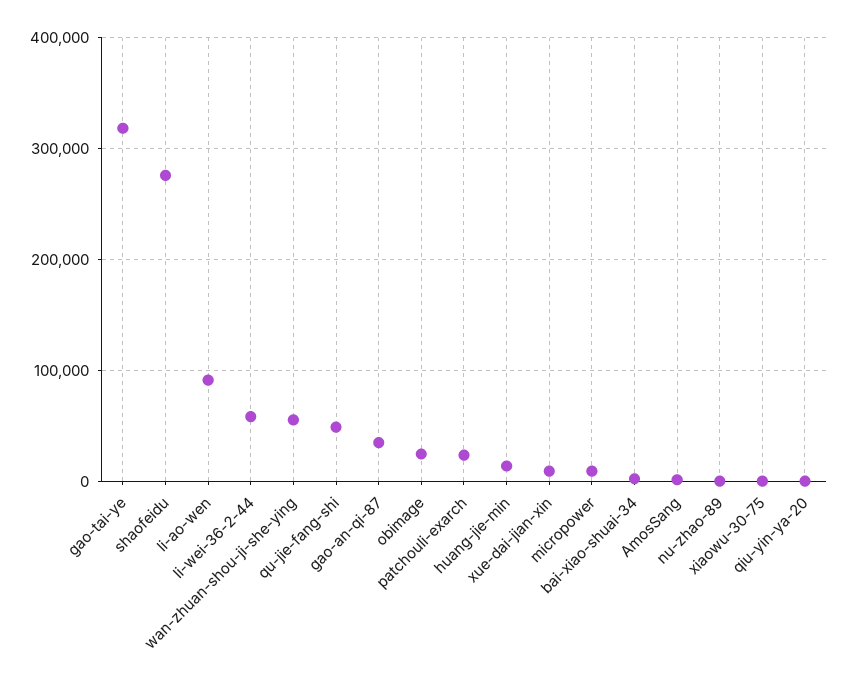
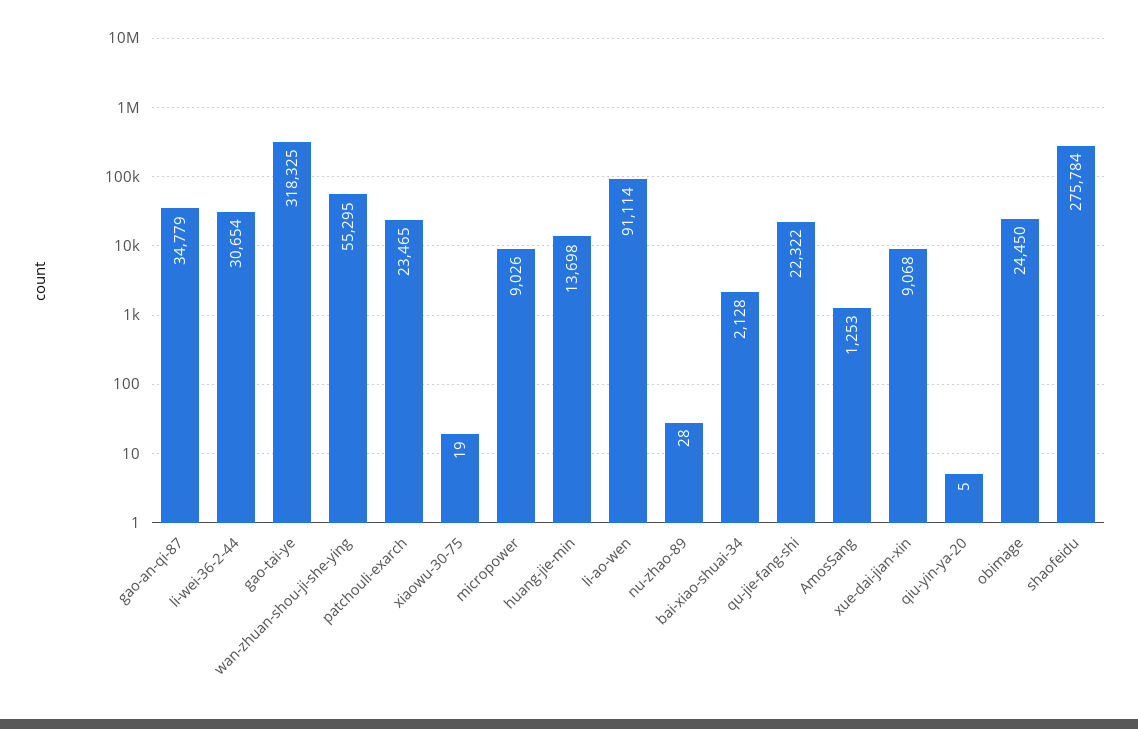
  {
    "gao-tai-ye": 318325,
    "shaofeidu": 275784,
    "li-ao-wen": 91114,
-   "li-wei-36-2-44": 60000,
+   "li-wei-36-2-44": 30654,
    "wan-zhuan-shou-ji-she-ying": 55295,
-   "qu-jie-fang-shi": 50000,
+   "qu-jie-fang-shi": 22322,
    "gao-an-qi-87": 34779,
    "obimage": 24450,
    "patchouli-exarch": 23465,
    "huang-jie-min": 13698,
    "xue-dai-jian-xin": 9068,
    "micropower": 9026,
    "bai-xiao-shuai-34": 2128,
    "AmosSang": 1253,
    "nu-zhao-89": 28,
    "xiaowu-30-75": 19,
    "qiu-yin-ya-20": 5
  }

